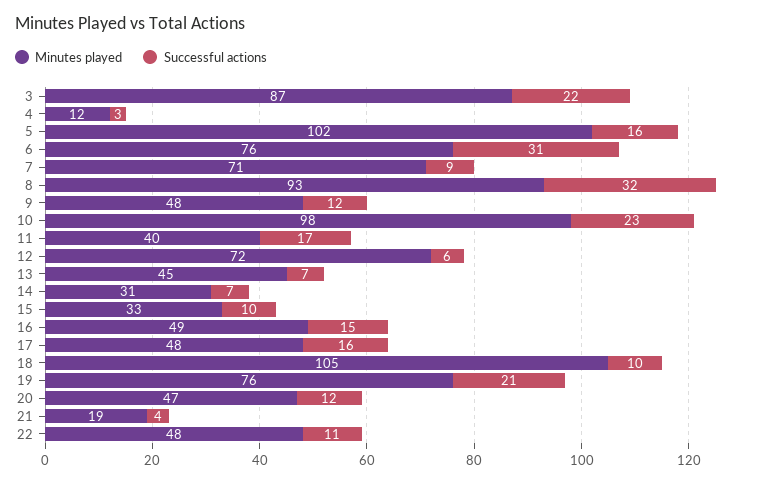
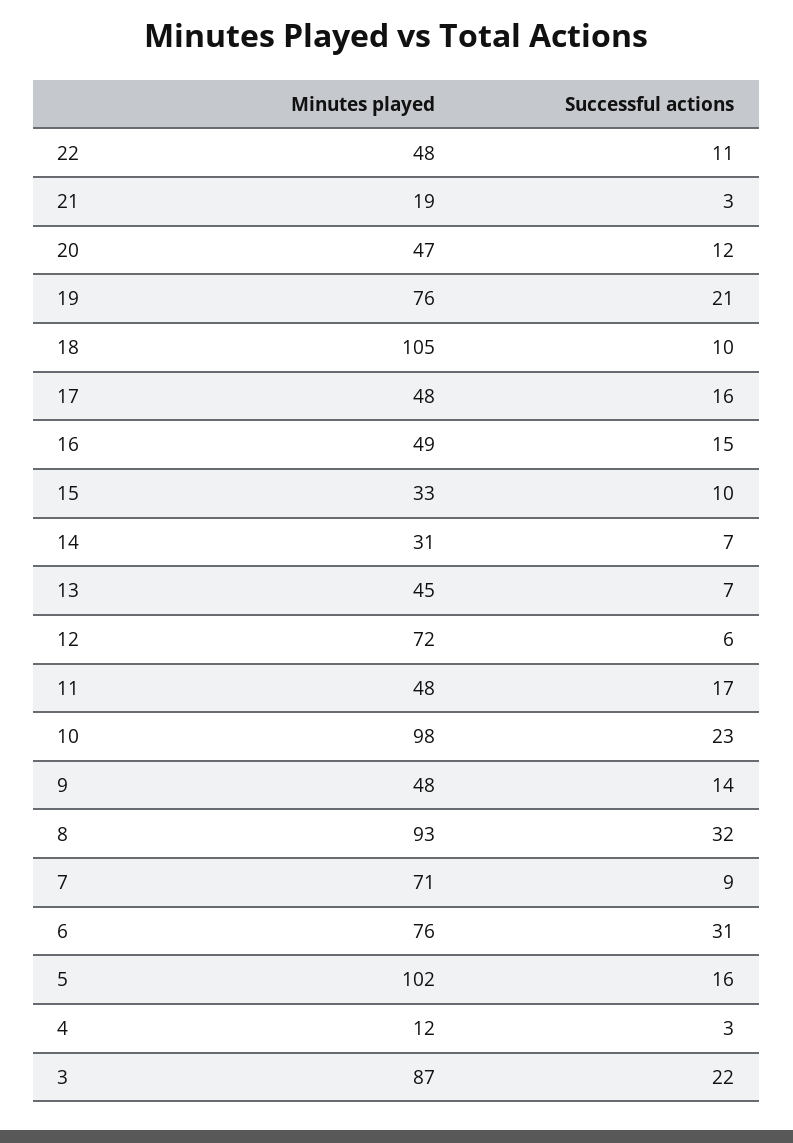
  {
    "Minutes played": {
      "3": 87,
      "4": 12,
      "5": 102,
      "6": 76,
      "7": 71,
      "8": 93,
      "9": 48,
      "10": 98,
-     "11": 40,
+     "11": 48,
      "12": 72,
      "13": 45,
      "14": 31,
      "15": 33,
      "16": 49,
      "17": 48,
      "18": 105,
      "19": 76,
      "20": 47,
      "21": 19,
      "22": 48
    },
    "Successful actions": {
      "3": 22,
      "4": 3,
      "5": 16,
      "6": 31,
      "7": 9,
      "8": 32,
-     "9": 12,
+     "9": 14,
      "10": 23,
      "11": 17,
      "12": 6,
      "13": 7,
      "14": 7,
      "15": 10,
      "16": 15,
      "17": 16,
      "18": 10,
      "19": 21,
      "20": 12,
-     "21": 4,
+     "21": 3,
      "22": 11
    }
  }

